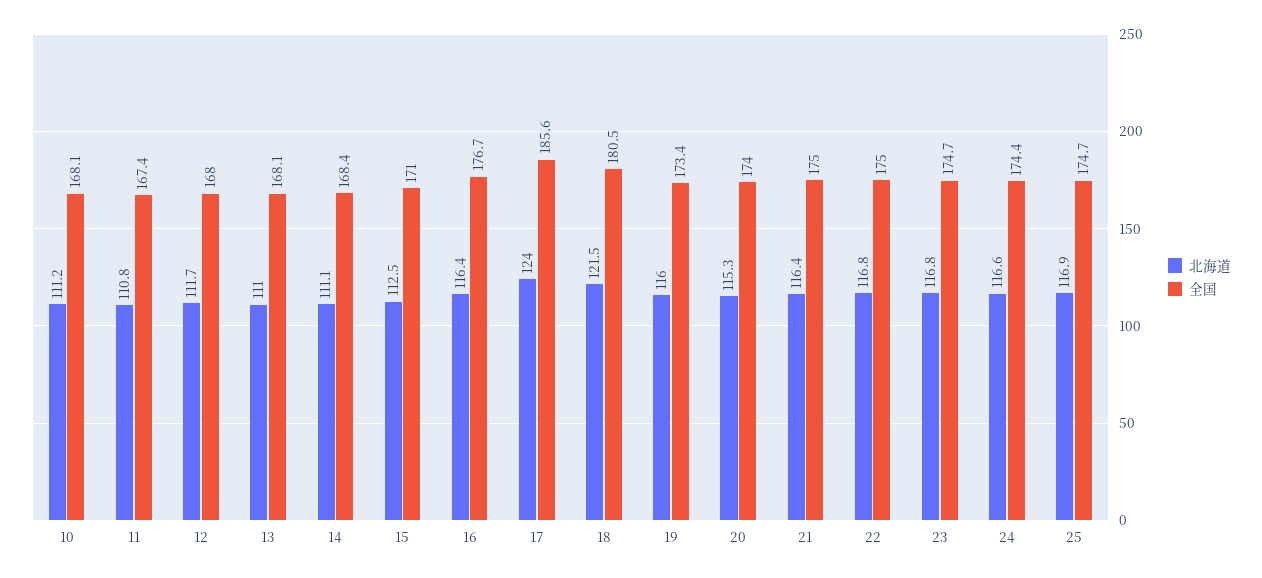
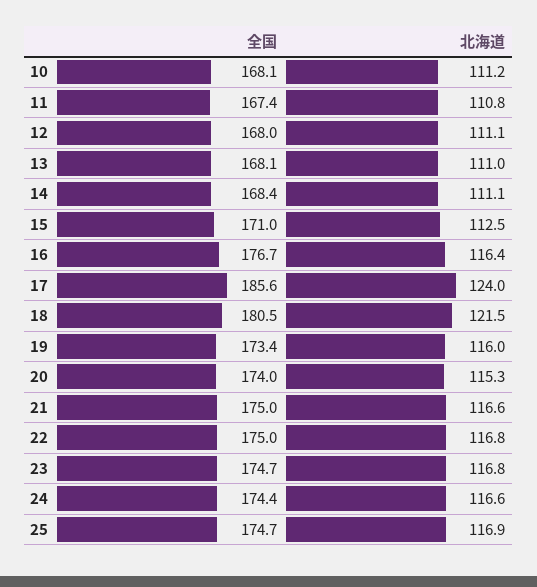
  {
    "北海道": {
      "10": 111.2,
      "11": 110.8,
-     "12": 111.7,
+     "12": 111.1,
      "13": 111,
      "14": 111.1,
      "15": 112.5,
      "16": 116.4,
      "17": 124,
      "18": 121.5,
      "19": 116,
      "20": 115.3,
-     "21": 116.4,
+     "21": 116.6,
      "22": 116.8,
      "23": 116.8,
      "24": 116.6,
      "25": 116.9
    },
    "全国": {
      "10": 168.1,
      "11": 167.4,
      "12": 168,
      "13": 168.1,
      "14": 168.4,
      "15": 171,
      "16": 176.7,
      "17": 185.6,
      "18": 180.5,
      "19": 173.4,
      "20": 174,
      "21": 175,
      "22": 175,
      "23": 174.7,
      "24": 174.4,
      "25": 174.7
    }
  }

